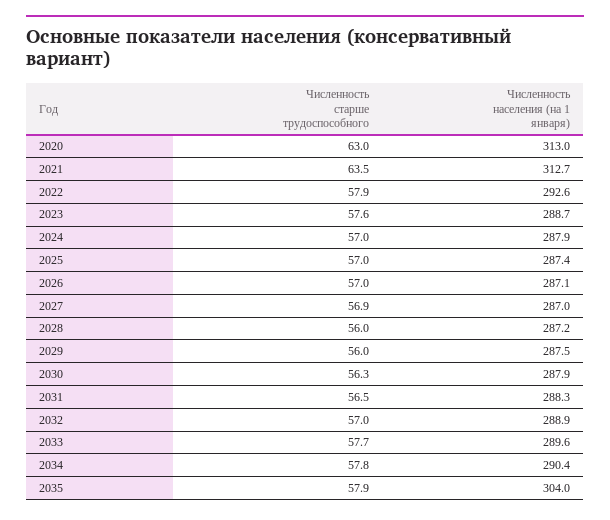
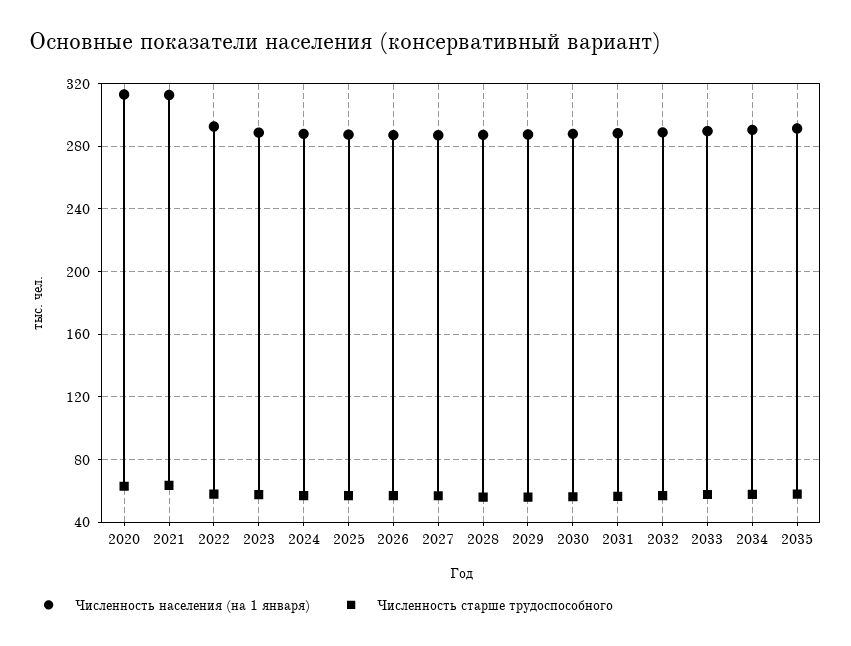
  {
    "Численность старше трудоспособного": {
      "2020": 63,
      "2021": 63.5,
      "2022": 57.9,
      "2023": 57.6,
      "2024": 57,
      "2025": 57,
      "2026": 57,
      "2027": 56.9,
      "2028": 56,
      "2029": 56,
      "2030": 56.3,
      "2031": 56.5,
      "2032": 57,
      "2033": 57.7,
      "2034": 57.8,
      "2035": 57.9
    },
    "Численность населения (на 1 января)": {
      "2020": 313,
      "2021": 312.7,
      "2022": 292.6,
      "2023": 288.7,
      "2024": 287.9,
      "2025": 287.4,
      "2026": 287.1,
      "2027": 287,
      "2028": 287.2,
      "2029": 287.5,
      "2030": 287.9,
      "2031": 288.3,
      "2032": 288.9,
      "2033": 289.6,
      "2034": 290.4,
-     "2035": 304
+     "2035": 290
    }
  }

